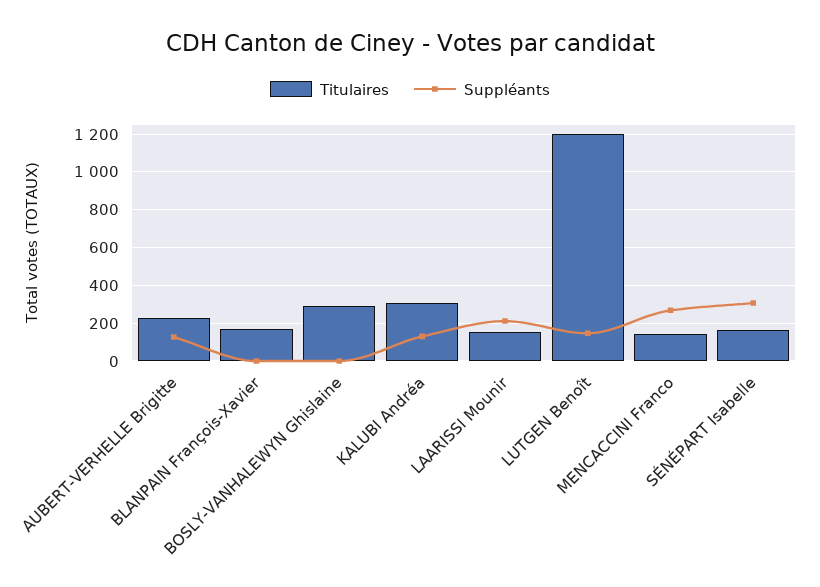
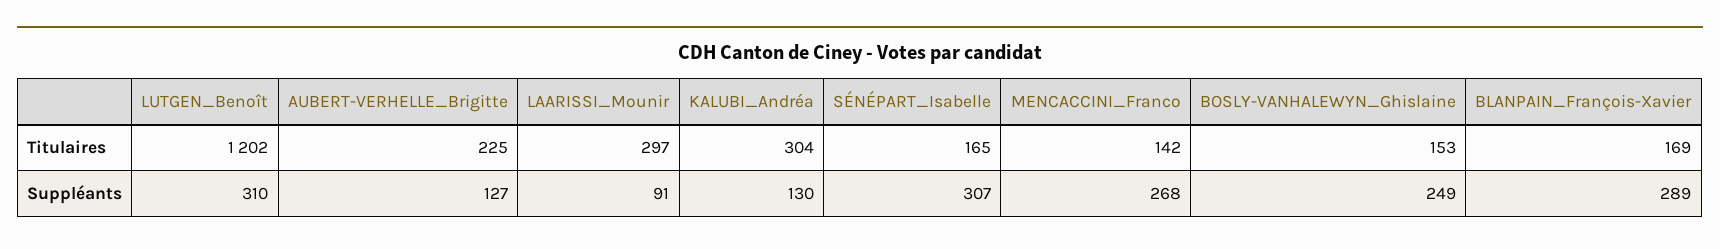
  {
    "Titulaires": {
      "AUBERT-VERHELLE Brigitte": 225,
      "BLANPAIN François-Xavier": 169,
-     "BOSLY-VANHALEWYN Ghislaine": 300,
+     "BOSLY-VANHALEWYN Ghislaine": 153,
      "KALUBI Andréa": 304,
-     "LAARISSI Mounir": 150,
+     "LAARISSI Mounir": 297,
      "LUTGEN Benoît": 1202,
      "MENCACCINI Franco": 142,
      "SÉNÉPART Isabelle": 165
    },
    "Suppléants": {
      "AUBERT-VERHELLE Brigitte": 127,
-     "BLANPAIN François-Xavier": 0,
+     "BLANPAIN François-Xavier": 289,
-     "BOSLY-VANHALEWYN Ghislaine": 0,
+     "BOSLY-VANHALEWYN Ghislaine": 249,
      "KALUBI Andréa": 130,
-     "LAARISSI Mounir": 200,
+     "LAARISSI Mounir": 91,
-     "LUTGEN Benoît": 150,
+     "LUTGEN Benoît": 310,
      "MENCACCINI Franco": 268,
      "SÉNÉPART Isabelle": 307
    }
  }

